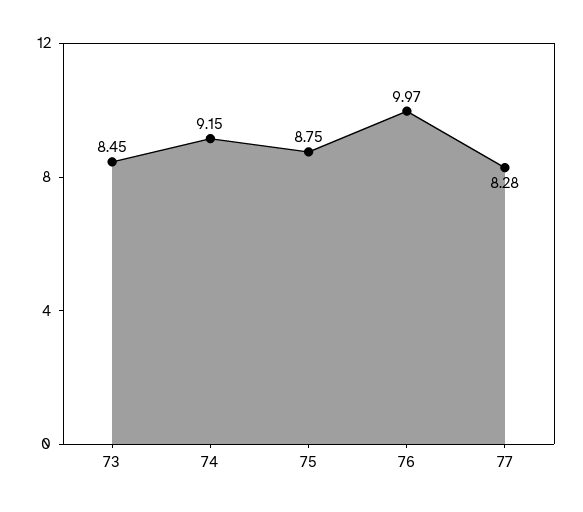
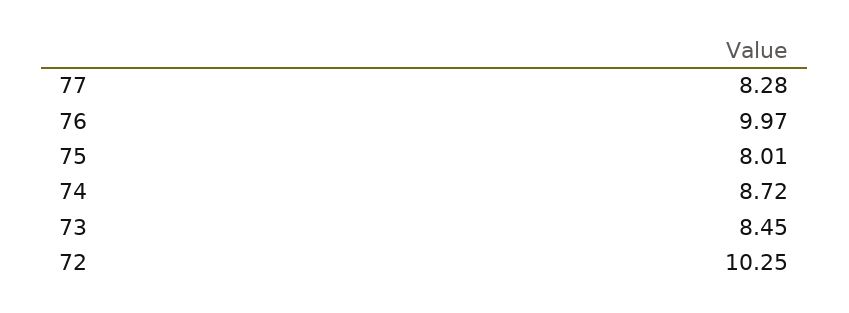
  {
    "73": 8.45,
-   "74": 9.15,
+   "74": 8.72,
-   "75": 8.75,
+   "75": 8.01,
    "76": 9.97,
-   "77": 8.28
+   "77": 8.28,
+   "72": 10.25
  }

